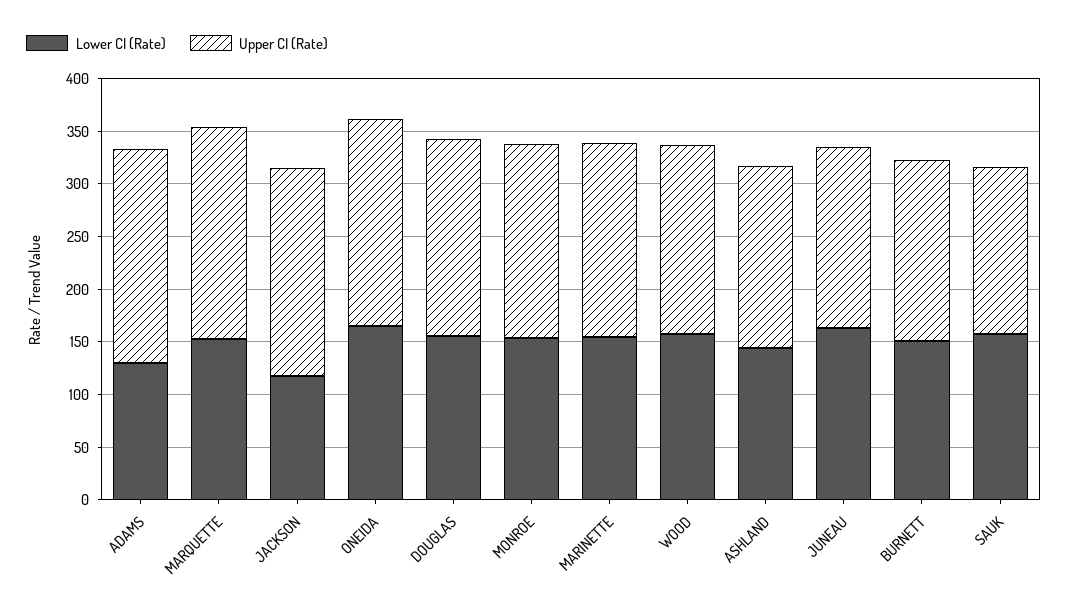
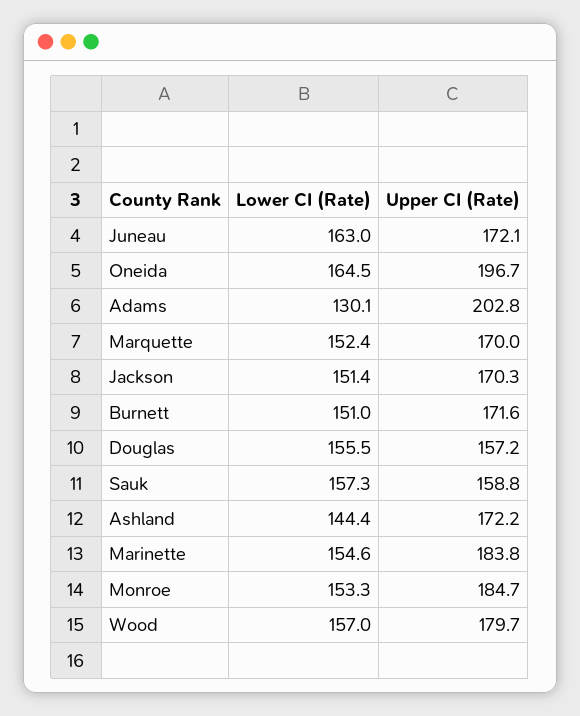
  {
    "Lower CI (Rate)": {
      "ADAMS": 130.1,
      "MARQUETTE": 152.4,
-     "JACKSON": 120,
+     "JACKSON": 151.4,
      "ONEIDA": 164.5,
      "DOUGLAS": 155.5,
      "MONROE": 153.3,
      "MARINETTE": 154.6,
      "WOOD": 157,
      "ASHLAND": 144.4,
      "JUNEAU": 163,
      "BURNETT": 151,
      "SAUK": 157.3
    },
    "Upper CI (Rate)": {
      "ADAMS": 202.8,
-     "MARQUETTE": 200,
+     "MARQUETTE": 170,
-     "JACKSON": 200,
+     "JACKSON": 170.3,
      "ONEIDA": 196.7,
-     "DOUGLAS": 190,
+     "DOUGLAS": 157.2,
      "MONROE": 184.7,
      "MARINETTE": 183.8,
      "WOOD": 179.7,
      "ASHLAND": 172.2,
      "JUNEAU": 172.1,
      "BURNETT": 171.6,
      "SAUK": 158.8
    }
  }

